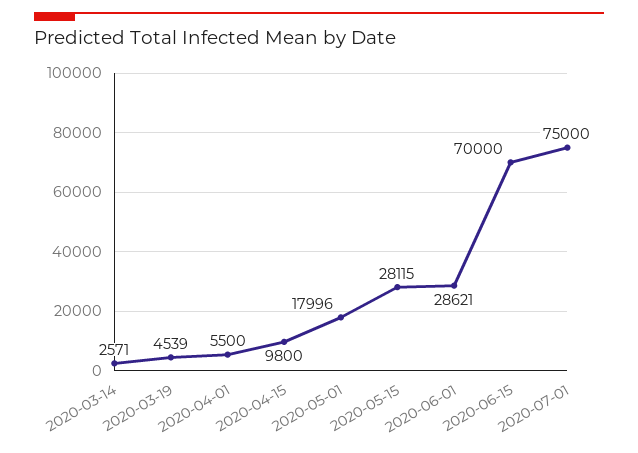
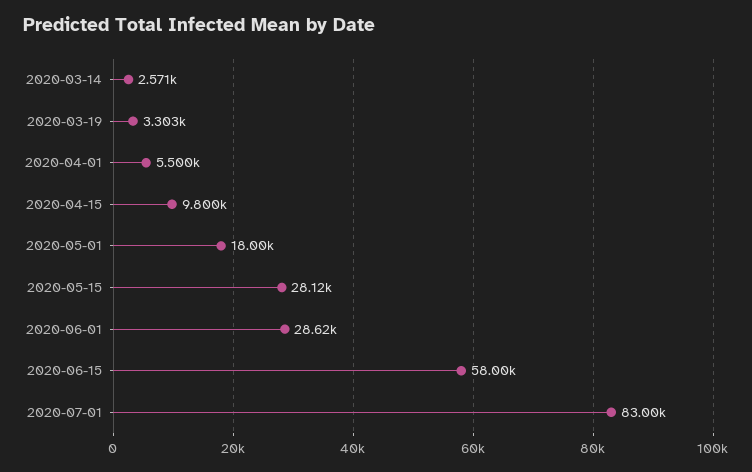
  {
    "2020-03-14": 2571,
-   "2020-03-19": 4539,
+   "2020-03-19": 3303,
    "2020-04-01": 5500,
    "2020-04-15": 9800,
    "2020-05-01": 17996,
    "2020-05-15": 28115,
    "2020-06-01": 28621,
-   "2020-06-15": 70000,
+   "2020-06-15": 58000,
-   "2020-07-01": 75000
+   "2020-07-01": 83000
  }

